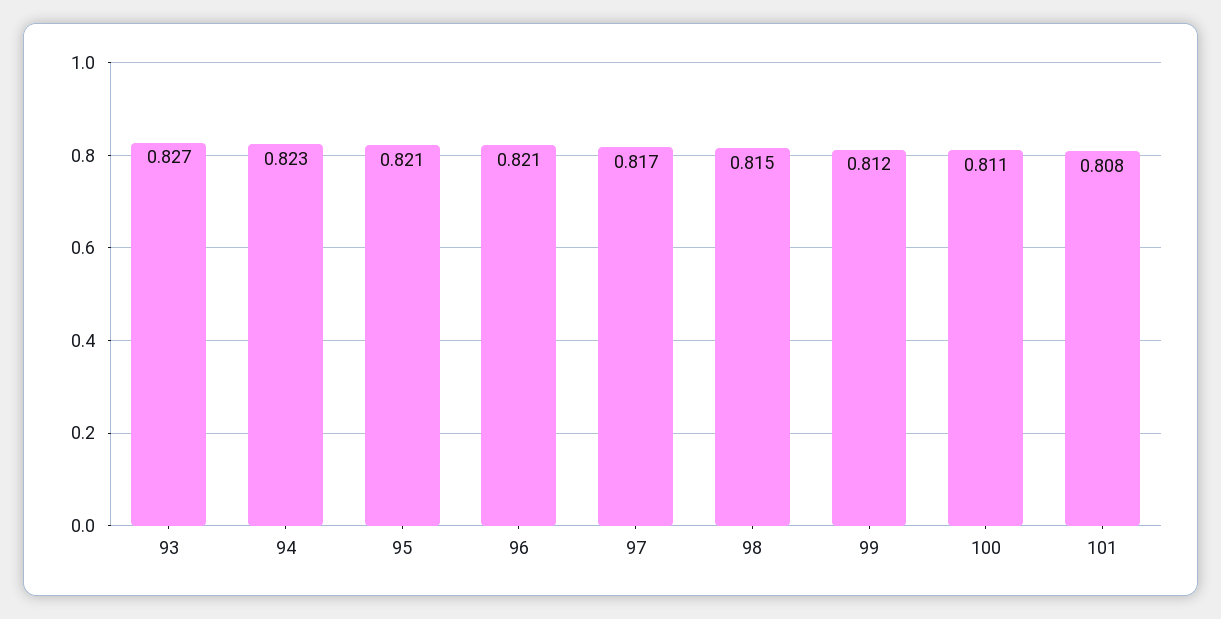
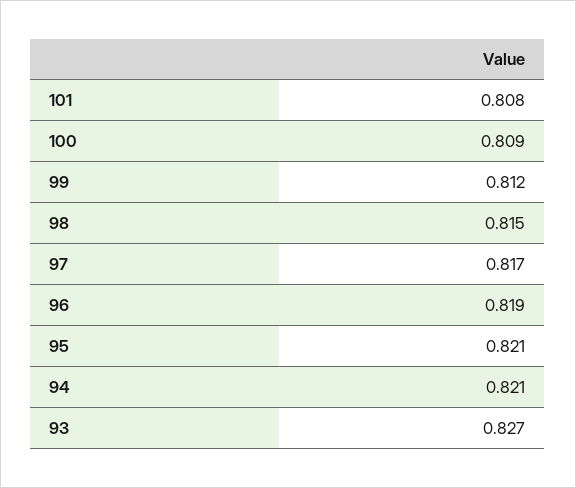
  {
    "93": 0.827,
-   "94": 0.823,
+   "94": 0.821,
    "95": 0.821,
-   "96": 0.821,
+   "96": 0.819,
    "97": 0.817,
    "98": 0.815,
    "99": 0.812,
-   "100": 0.811,
+   "100": 0.809,
    "101": 0.808
  }

